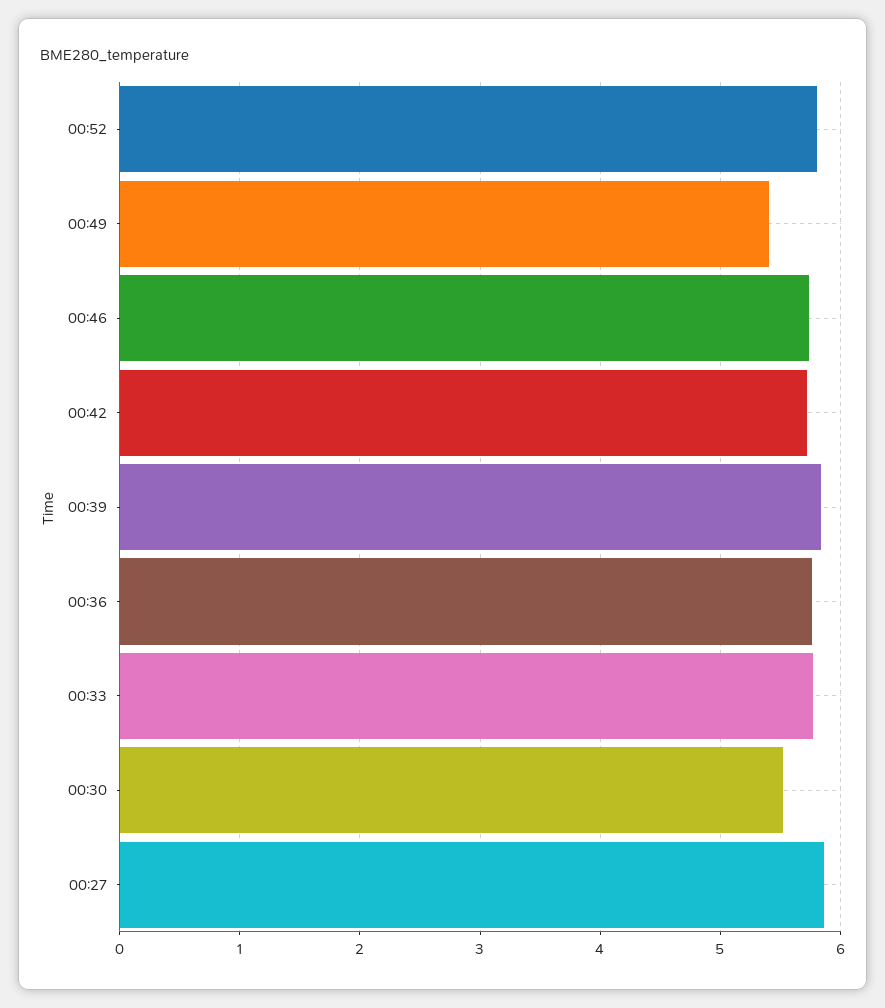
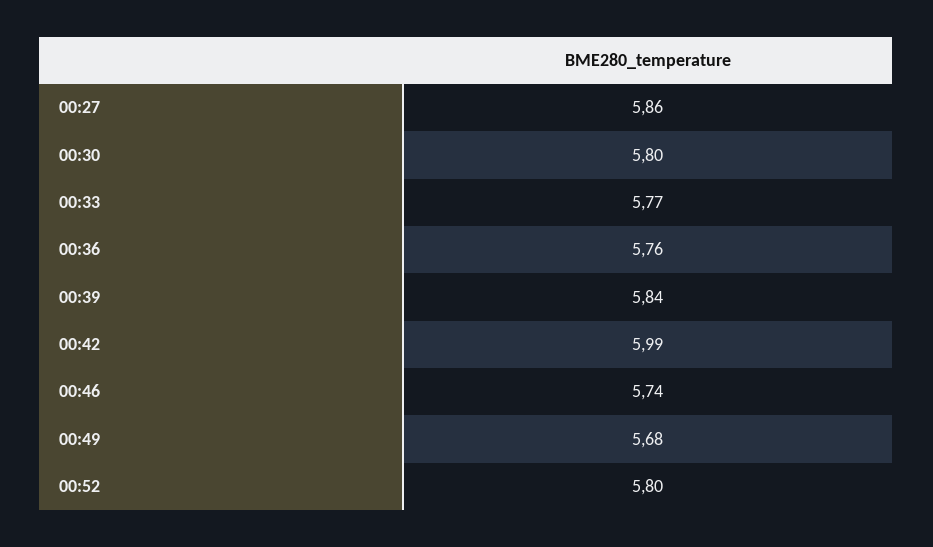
  {
    "00:52": 5.8,
-   "00:49": 5.4,
+   "00:49": 5.68,
    "00:46": 5.74,
-   "00:42": 5.7,
+   "00:42": 5.99,
    "00:39": 5.84,
    "00:36": 5.76,
    "00:33": 5.77,
-   "00:30": 5.5,
+   "00:30": 5.8,
    "00:27": 5.86
  }

